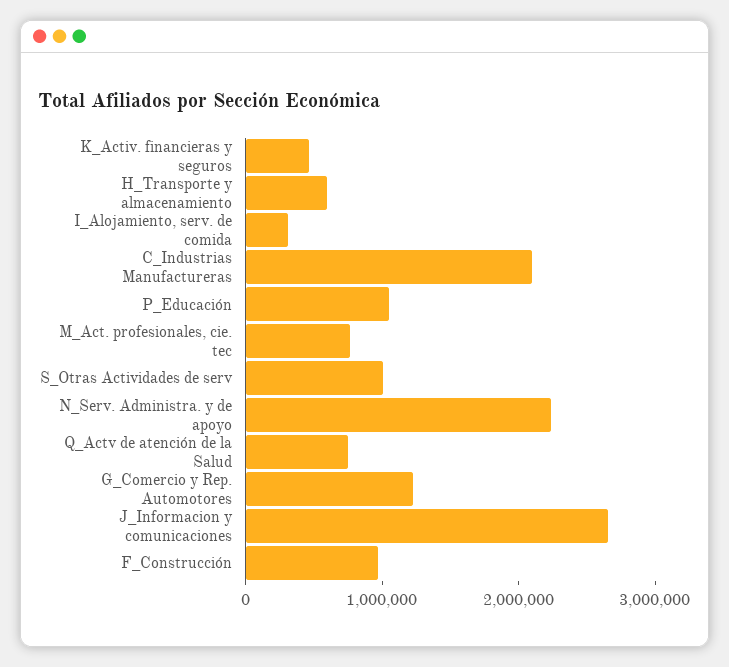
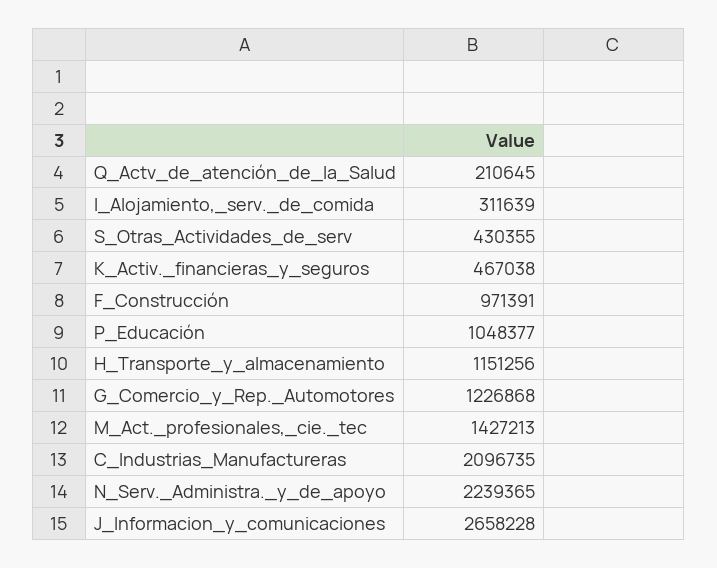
  {
    "K_Activ. financieras y seguros": 467038,
-   "H_Transporte y almacenamiento": 600000,
+   "H_Transporte y almacenamiento": 1151256,
    "I_Alojamiento, serv. de comida": 311639,
    "C_Industrias Manufactureras": 2096735,
    "P_Educación": 1048377,
-   "M_Act. profesionales, cie. tec": 800000,
+   "M_Act. profesionales, cie. tec": 1427213,
-   "S_Otras Actividades de serv": 1000000,
+   "S_Otras Actividades de serv": 430355,
    "N_Serv. Administra. y de apoyo": 2239365,
-   "Q_Actv de atención de la Salud": 800000,
+   "Q_Actv de atención de la Salud": 210645,
    "G_Comercio y Rep. Automotores": 1226868,
    "J_Informacion y comunicaciones": 2658228,
    "F_Construcción": 971391
  }

